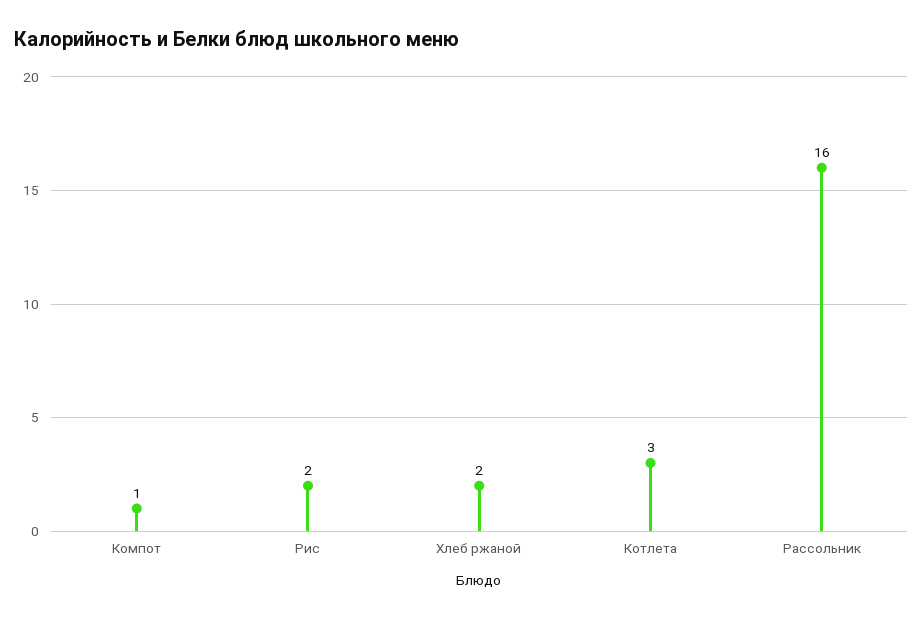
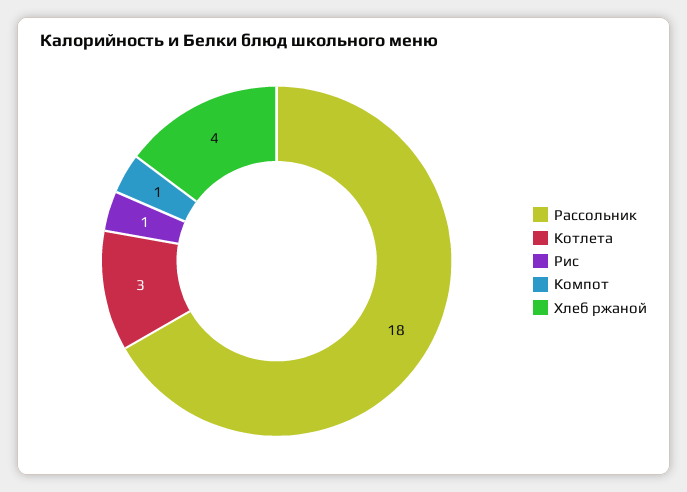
  {
    "Компот": 1,
-   "Рис": 2,
+   "Рис": 1,
-   "Хлеб ржаной": 2,
+   "Хлеб ржаной": 4,
    "Котлета": 3,
-   "Рассольник": 16
+   "Рассольник": 18
  }

